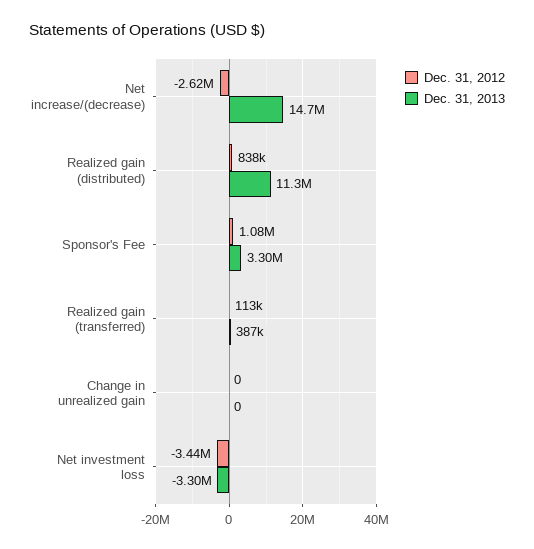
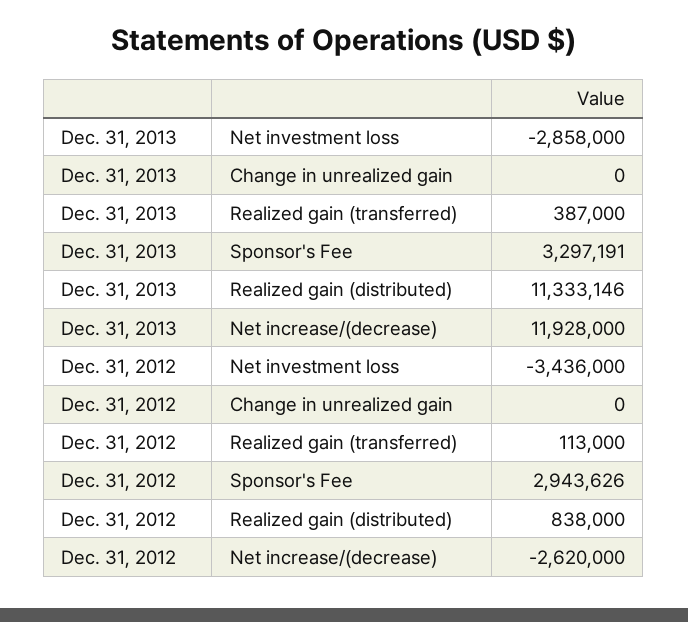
  {
    "Dec. 31, 2012": {
      "Net increase/(decrease)": -2620000,
      "Realized gain (distributed)": 838000,
-     "Sponsor's Fee": 1080000,
+     "Sponsor's Fee": 2943626,
      "Realized gain (transferred)": 113000,
      "Change in unrealized gain": 0,
      "Net investment loss": -3436000
    },
    "Dec. 31, 2013": {
-     "Net increase/(decrease)": 14700000,
+     "Net increase/(decrease)": 11928000,
      "Realized gain (distributed)": 11333146,
      "Sponsor's Fee": 3297191,
      "Realized gain (transferred)": 387000,
      "Change in unrealized gain": 0,
-     "Net investment loss": -3300000
+     "Net investment loss": -2858000
    }
  }

